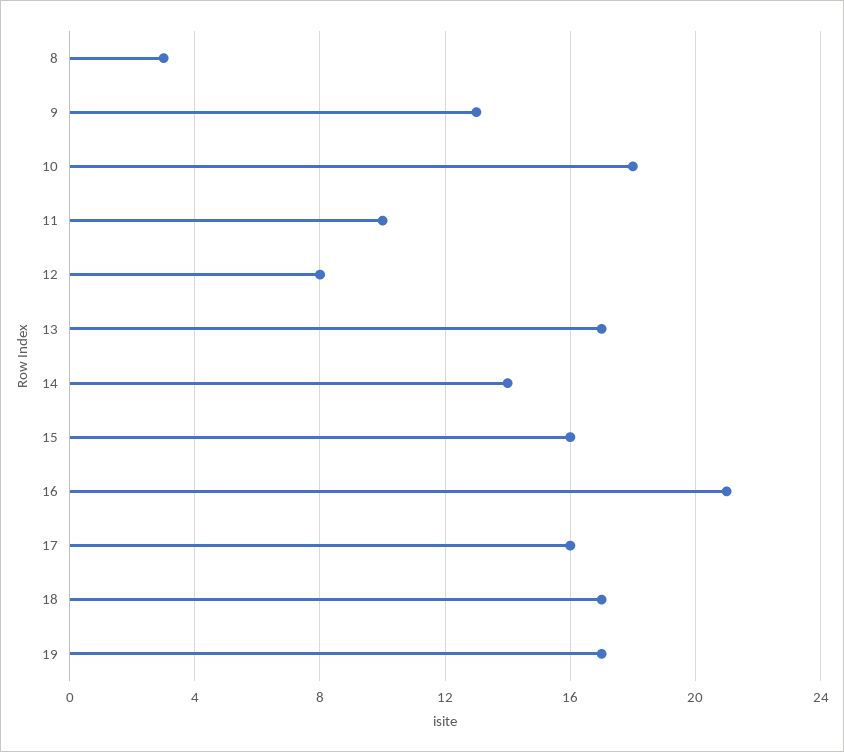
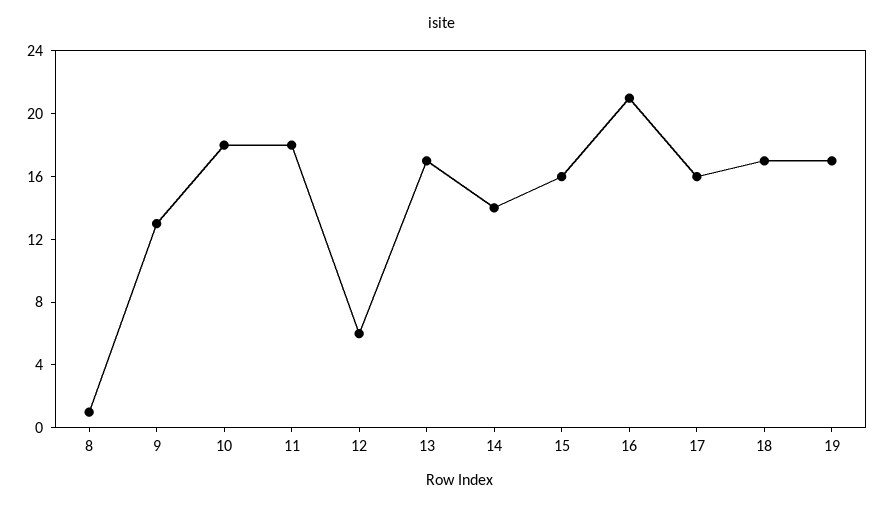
  {
-   "8": 3,
+   "8": 1,
    "9": 13,
    "10": 18,
-   "11": 10,
+   "11": 18,
-   "12": 8,
+   "12": 6,
    "13": 17,
    "14": 14,
    "15": 16,
    "16": 21,
    "17": 16,
    "18": 17,
    "19": 17
  }

